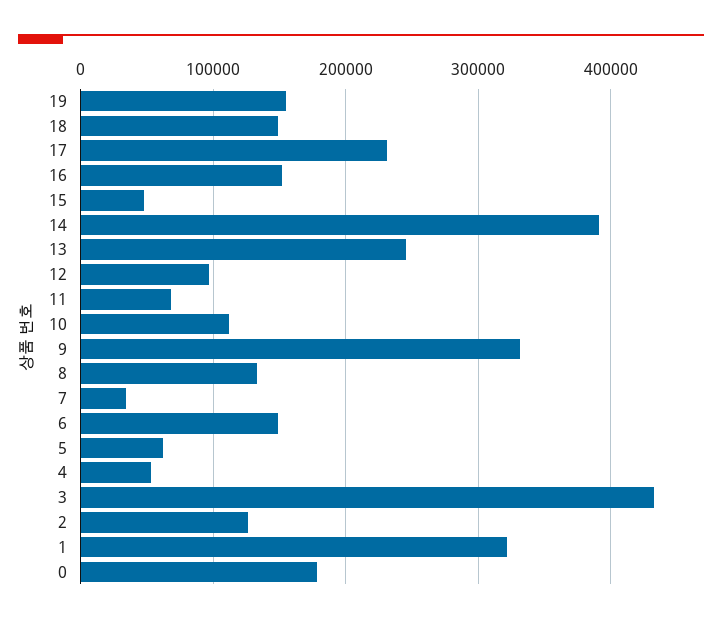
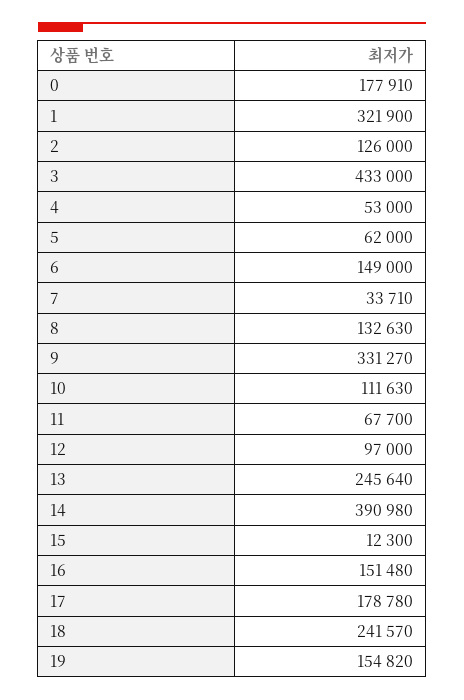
  {
    "19": 154820,
-   "18": 150000,
+   "18": 241570,
-   "17": 230000,
+   "17": 178780,
    "16": 151480,
-   "15": 50000,
+   "15": 12300,
    "14": 390980,
    "13": 245640,
    "12": 97000,
    "11": 67700,
    "10": 111630,
    "9": 331270,
    "8": 132630,
    "7": 33710,
    "6": 149000,
    "5": 62000,
    "4": 53000,
    "3": 433000,
    "2": 126000,
    "1": 321900,
    "0": 177910
  }

